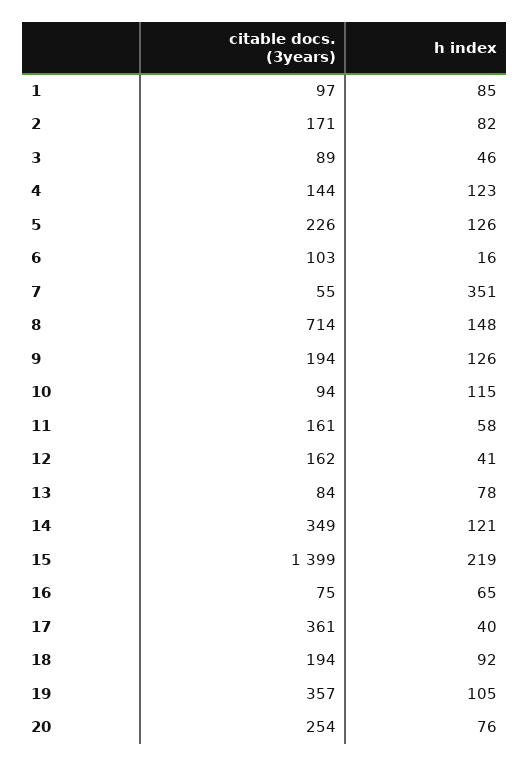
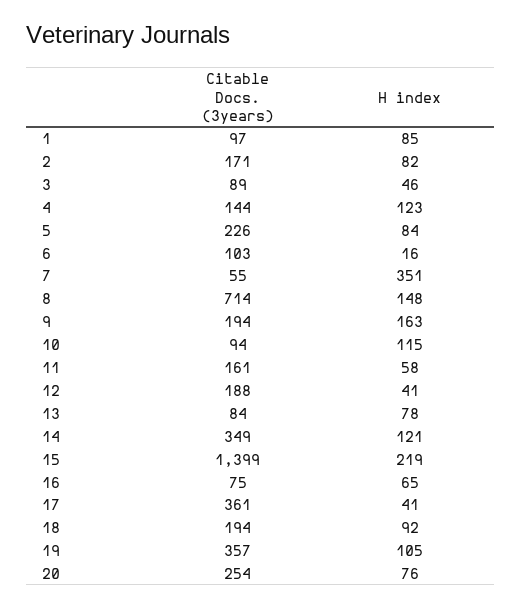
  {
    "citable docs. (3years)": {
      "1": 97,
      "2": 171,
      "3": 89,
      "4": 144,
      "5": 226,
      "6": 103,
      "7": 55,
      "8": 714,
      "9": 194,
      "10": 94,
      "11": 161,
-     "12": 162,
+     "12": 188,
      "13": 84,
      "14": 349,
      "15": 1399,
      "16": 75,
      "17": 361,
      "18": 194,
      "19": 357,
      "20": 254
    },
    "h index": {
      "1": 85,
      "2": 82,
      "3": 46,
      "4": 123,
-     "5": 126,
+     "5": 84,
      "6": 16,
      "7": 351,
      "8": 148,
-     "9": 126,
+     "9": 163,
      "10": 115,
      "11": 58,
      "12": 41,
      "13": 78,
      "14": 121,
      "15": 219,
      "16": 65,
-     "17": 40,
+     "17": 41,
      "18": 92,
      "19": 105,
      "20": 76
    }
  }

